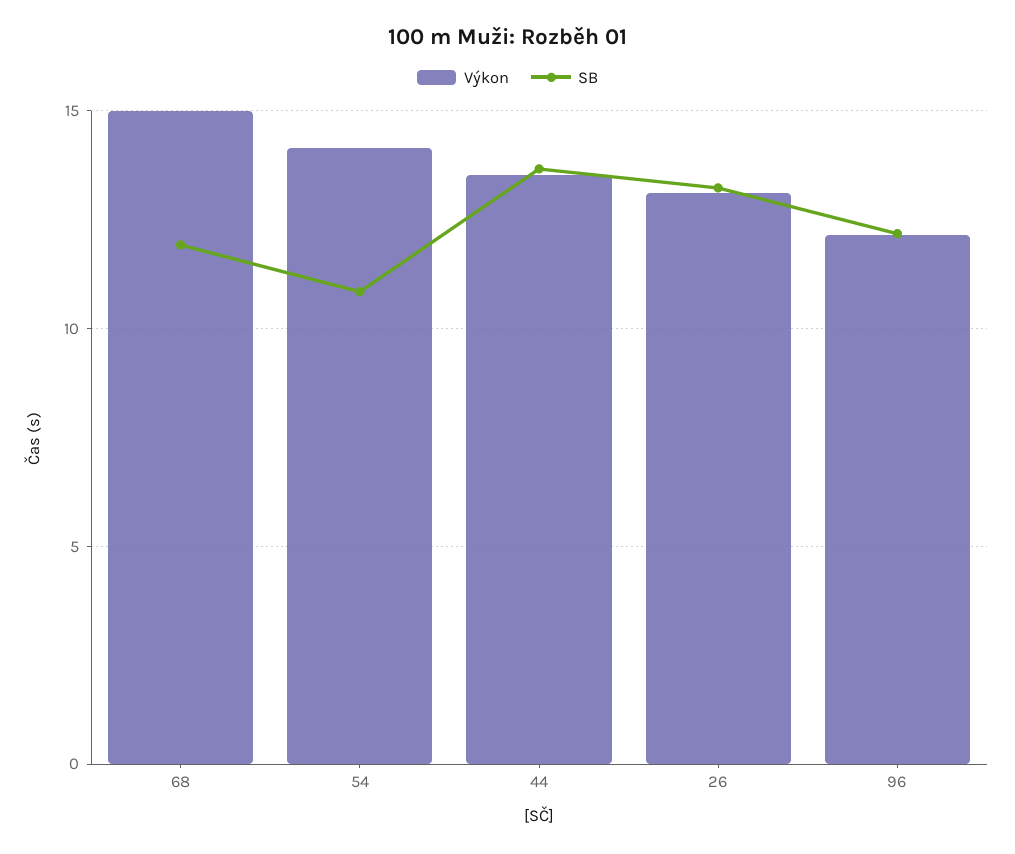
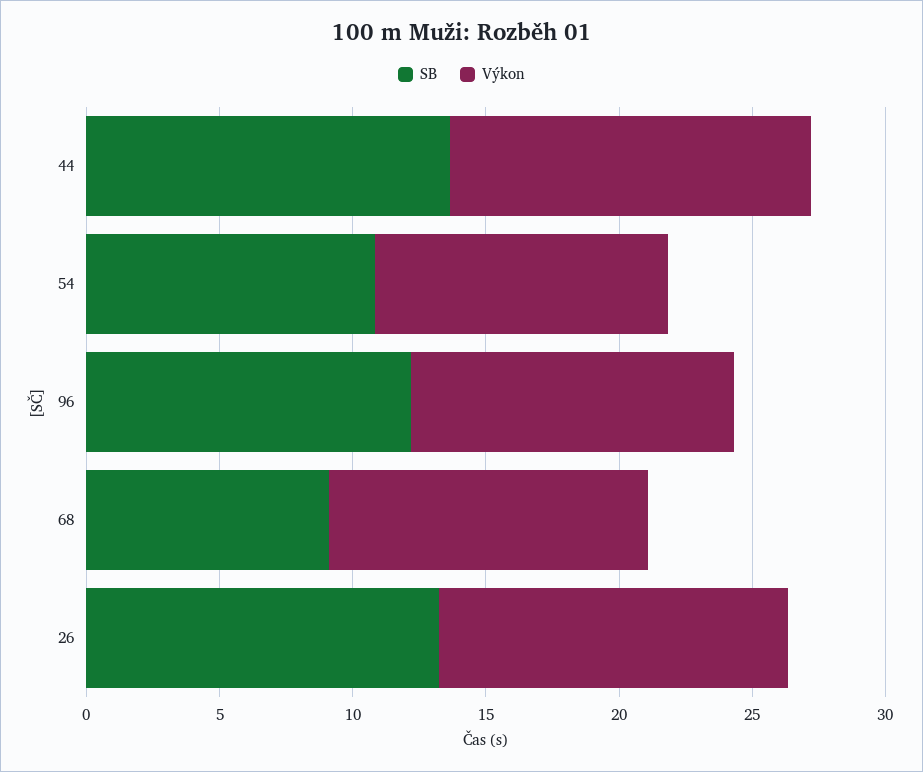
  {
    "Výkon": {
-     "68": 15,
+     "68": 12,
-     "54": 14,
+     "54": 11,
      "44": 13.5,
      "26": 13,
      "96": 12
    },
    "SB": {
-     "68": 12,
+     "68": 9,
      "54": 11,
      "44": 13.5,
      "26": 13,
      "96": 12
    }
  }

